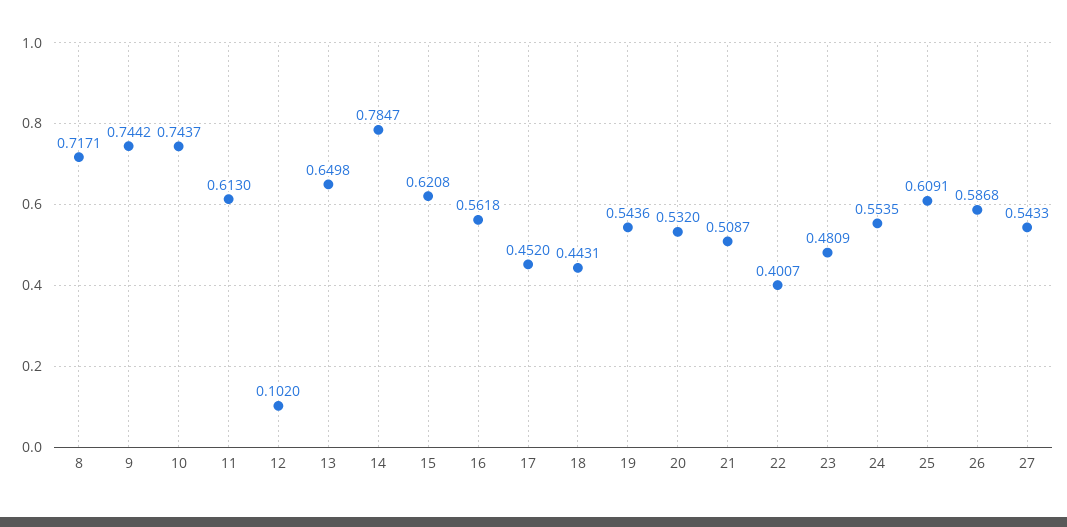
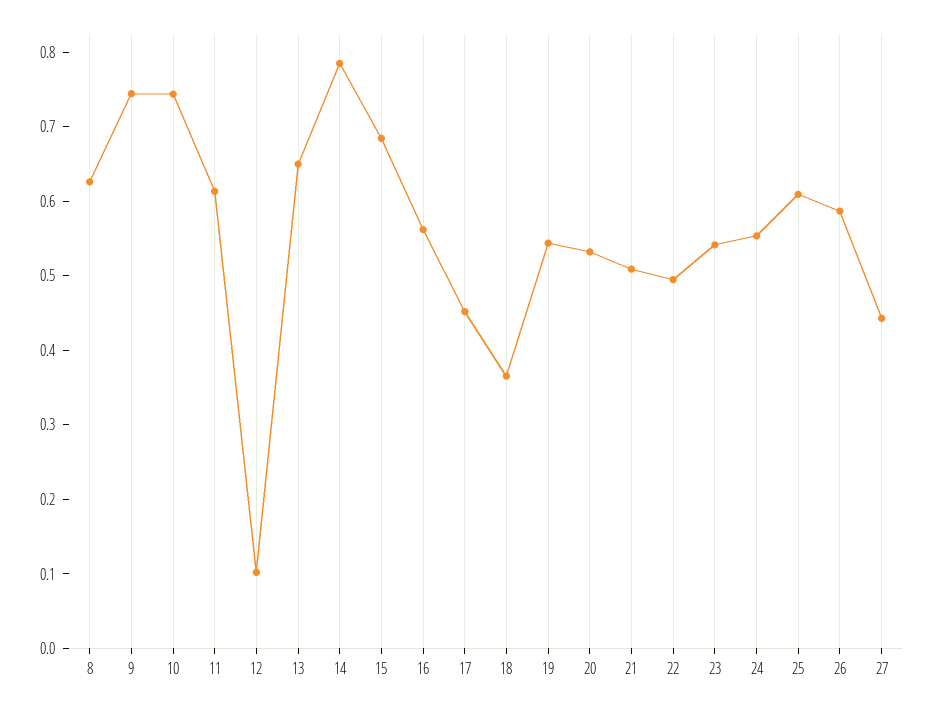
  {
-   "8": 0.7171,
+   "8": 0.62,
    "9": 0.7442,
    "10": 0.7437,
    "11": 0.613,
    "12": 0.102,
    "13": 0.6498,
    "14": 0.7847,
-   "15": 0.6208,
+   "15": 0.68,
    "16": 0.5618,
    "17": 0.452,
-   "18": 0.4431,
+   "18": 0.36,
    "19": 0.5436,
    "20": 0.532,
    "21": 0.5087,
-   "22": 0.4007,
+   "22": 0.5,
-   "23": 0.4809,
+   "23": 0.54,
    "24": 0.5535,
    "25": 0.6091,
    "26": 0.5868,
-   "27": 0.5433
+   "27": 0.44
  }

